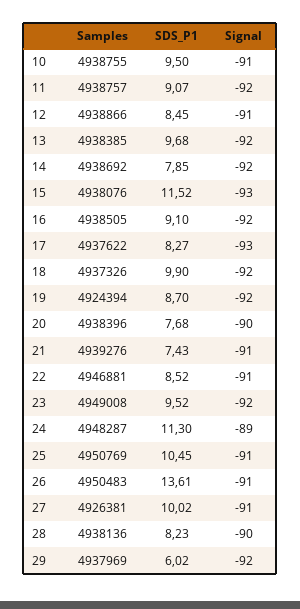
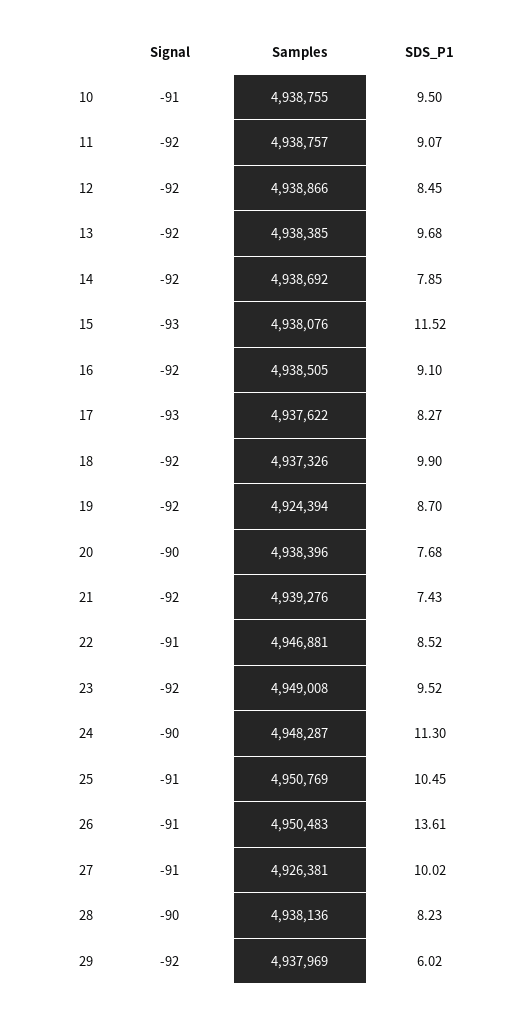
  {
    "Samples": {
      "10": 4938755,
      "11": 4938757,
      "12": 4938866,
      "13": 4938385,
      "14": 4938692,
      "15": 4938076,
      "16": 4938505,
      "17": 4937622,
      "18": 4937326,
      "19": 4924394,
      "20": 4938396,
      "21": 4939276,
      "22": 4946881,
      "23": 4949008,
      "24": 4948287,
      "25": 4950769,
      "26": 4950483,
      "27": 4926381,
      "28": 4938136,
      "29": 4937969
    },
    "SDS_P1": {
      "10": 9.5,
      "11": 9.07,
      "12": 8.45,
      "13": 9.68,
      "14": 7.85,
      "15": 11.52,
      "16": 9.1,
      "17": 8.27,
      "18": 9.9,
      "19": 8.7,
      "20": 7.68,
      "21": 7.43,
      "22": 8.52,
      "23": 9.52,
      "24": 11.3,
      "25": 10.45,
      "26": 13.61,
      "27": 10.02,
      "28": 8.23,
      "29": 6.02
    },
    "Signal": {
      "10": -91,
      "11": -92,
-     "12": -91,
+     "12": -92,
      "13": -92,
      "14": -92,
      "15": -93,
      "16": -92,
      "17": -93,
      "18": -92,
      "19": -92,
      "20": -90,
-     "21": -91,
+     "21": -92,
      "22": -91,
      "23": -92,
-     "24": -89,
+     "24": -90,
      "25": -91,
      "26": -91,
      "27": -91,
      "28": -90,
      "29": -92
    }
  }

